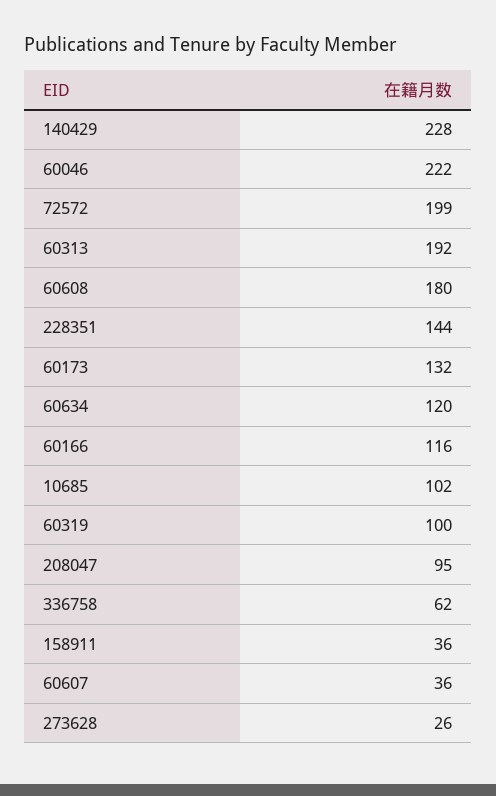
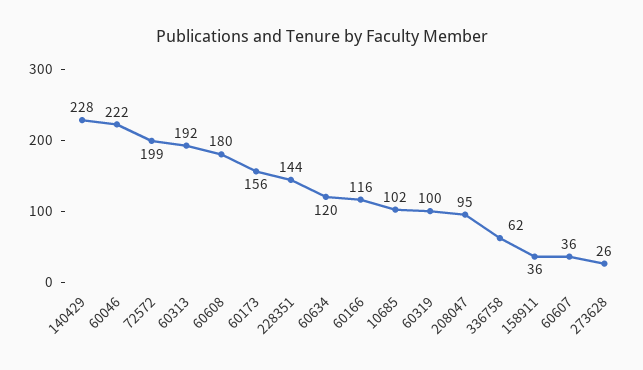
  {
    "140429": 228,
    "60046": 222,
    "72572": 199,
    "60313": 192,
    "60608": 180,
    "228351": 144,
-   "60173": 132,
+   "60173": 156,
    "60634": 120,
    "60166": 116,
    "10685": 102,
    "60319": 100,
    "208047": 95,
    "336758": 62,
    "158911": 36,
    "60607": 36,
    "273628": 26
  }

